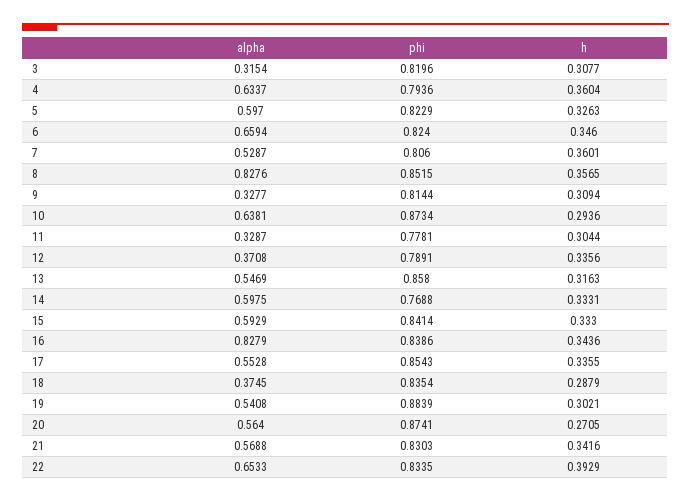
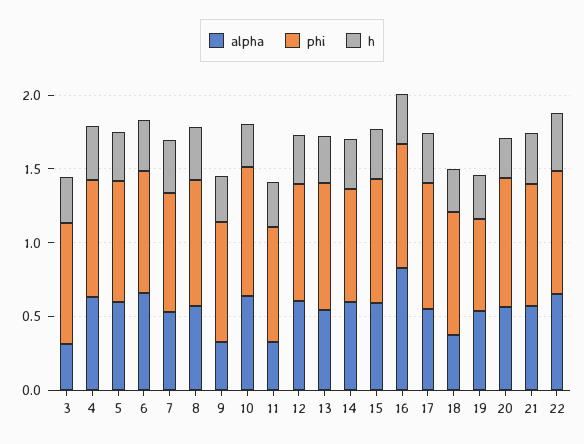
  {
    "alpha": {
      "3": 0.3154,
      "4": 0.6337,
      "5": 0.597,
      "6": 0.6594,
      "7": 0.5287,
-     "8": 0.8276,
+     "8": 0.6,
      "9": 0.3277,
      "10": 0.6381,
      "11": 0.3287,
-     "12": 0.3708,
+     "12": 0.6,
      "13": 0.5469,
      "14": 0.5975,
      "15": 0.5929,
      "16": 0.8279,
      "17": 0.5528,
      "18": 0.3745,
      "19": 0.5408,
      "20": 0.564,
      "21": 0.5688,
      "22": 0.6533
    },
    "phi": {
      "3": 0.8196,
      "4": 0.7936,
      "5": 0.8229,
      "6": 0.824,
      "7": 0.806,
      "8": 0.8515,
      "9": 0.8144,
      "10": 0.8734,
      "11": 0.7781,
      "12": 0.7891,
      "13": 0.858,
      "14": 0.7688,
      "15": 0.8414,
      "16": 0.8386,
      "17": 0.8543,
      "18": 0.8354,
-     "19": 0.8839,
+     "19": 0.6,
      "20": 0.8741,
      "21": 0.8303,
      "22": 0.8335
    },
    "h": {
      "3": 0.3077,
      "4": 0.3604,
      "5": 0.3263,
      "6": 0.346,
      "7": 0.3601,
      "8": 0.3565,
      "9": 0.3094,
      "10": 0.2936,
      "11": 0.3044,
      "12": 0.3356,
      "13": 0.3163,
      "14": 0.3331,
      "15": 0.333,
      "16": 0.3436,
      "17": 0.3355,
      "18": 0.2879,
      "19": 0.3021,
      "20": 0.2705,
      "21": 0.3416,
      "22": 0.3929
    }
  }

